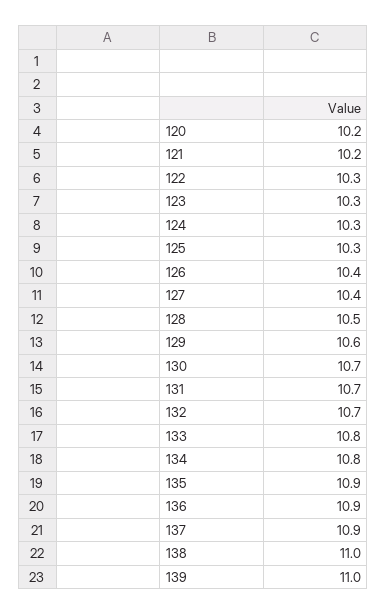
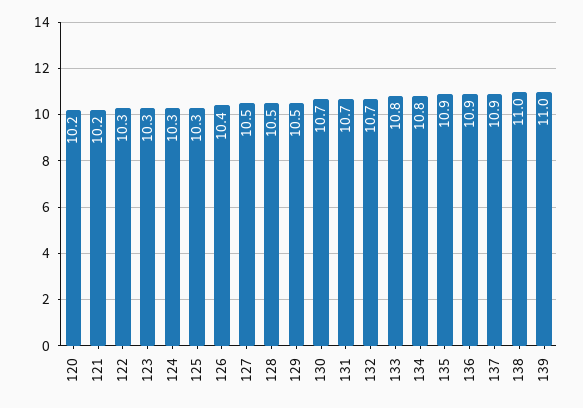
  {
    "120": 10.2,
    "121": 10.2,
    "122": 10.3,
    "123": 10.3,
    "124": 10.3,
    "125": 10.3,
    "126": 10.4,
-   "127": 10.4,
+   "127": 10.5,
    "128": 10.5,
-   "129": 10.6,
+   "129": 10.5,
    "130": 10.7,
    "131": 10.7,
    "132": 10.7,
    "133": 10.8,
    "134": 10.8,
    "135": 10.9,
    "136": 10.9,
    "137": 10.9,
    "138": 11,
    "139": 11
  }

